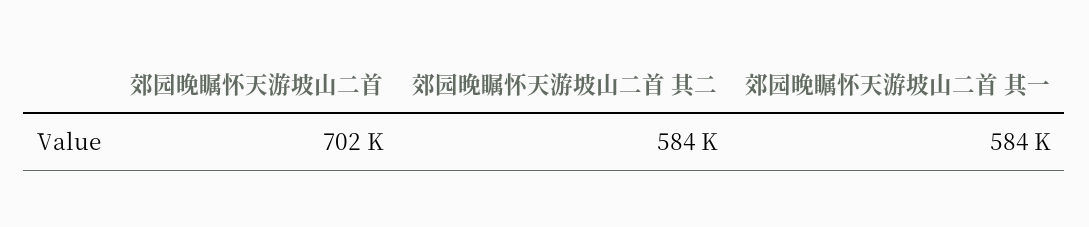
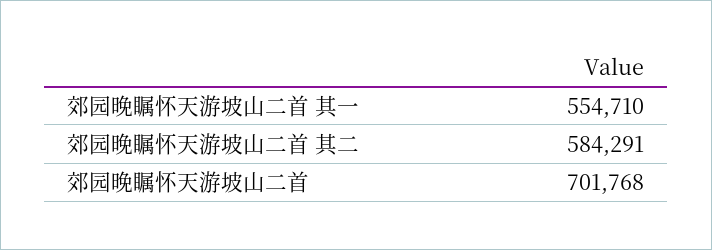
  {
    "郊园晚瞩怀天游坡山二首": 701768,
    "郊园晚瞩怀天游坡山二首 其二": 584291,
-   "郊园晚瞩怀天游坡山二首 其一": 584000
+   "郊园晚瞩怀天游坡山二首 其一": 554710
  }

